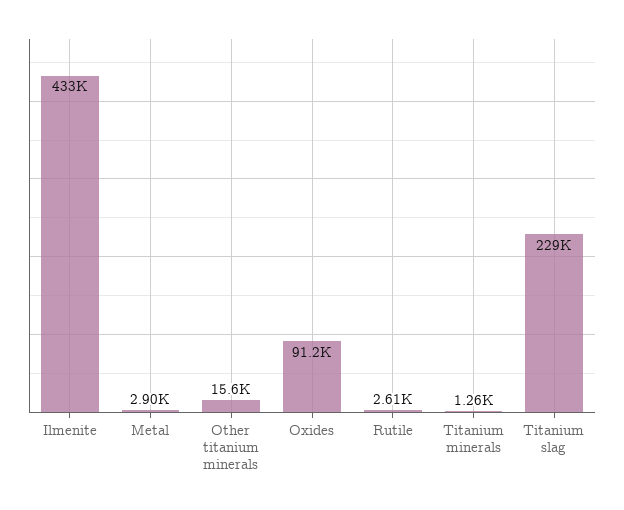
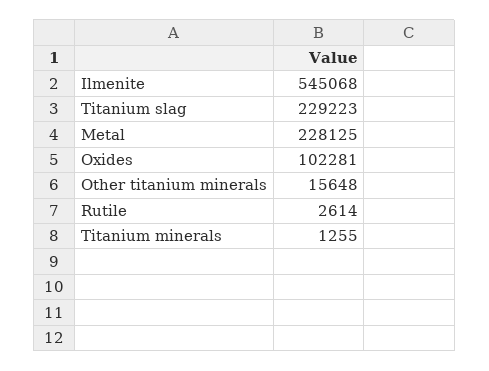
  {
-   "Ilmenite": 433000,
+   "Ilmenite": 545068,
-   "Metal": 2900,
+   "Metal": 228125,
    "Other titanium minerals": 15648,
-   "Oxides": 91200,
+   "Oxides": 102281,
    "Rutile": 2614,
    "Titanium minerals": 1255,
    "Titanium slag": 229223
  }

